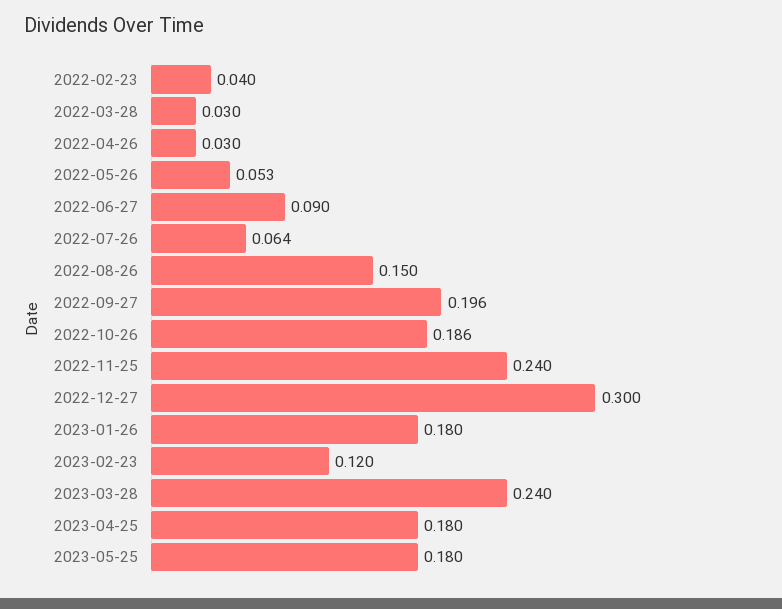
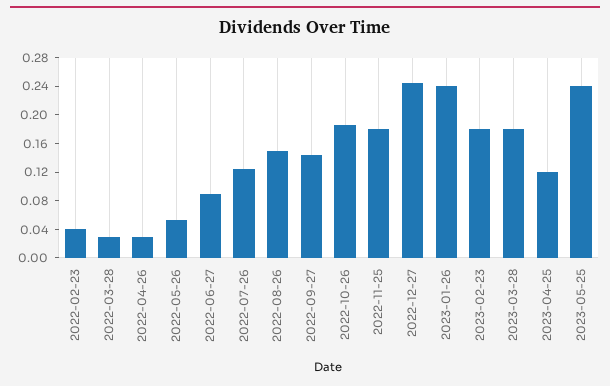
  {
    "2022-02-23": 0.04,
    "2022-03-28": 0.03,
    "2022-04-26": 0.03,
    "2022-05-26": 0.053,
    "2022-06-27": 0.09,
-   "2022-07-26": 0.064,
+   "2022-07-26": 0.12,
    "2022-08-26": 0.15,
-   "2022-09-27": 0.196,
+   "2022-09-27": 0.14,
    "2022-10-26": 0.186,
-   "2022-11-25": 0.24,
+   "2022-11-25": 0.18,
-   "2022-12-27": 0.3,
+   "2022-12-27": 0.24,
-   "2023-01-26": 0.18,
+   "2023-01-26": 0.24,
-   "2023-02-23": 0.12,
+   "2023-02-23": 0.18,
-   "2023-03-28": 0.24,
+   "2023-03-28": 0.18,
-   "2023-04-25": 0.18,
+   "2023-04-25": 0.12,
-   "2023-05-25": 0.18
+   "2023-05-25": 0.24
  }

